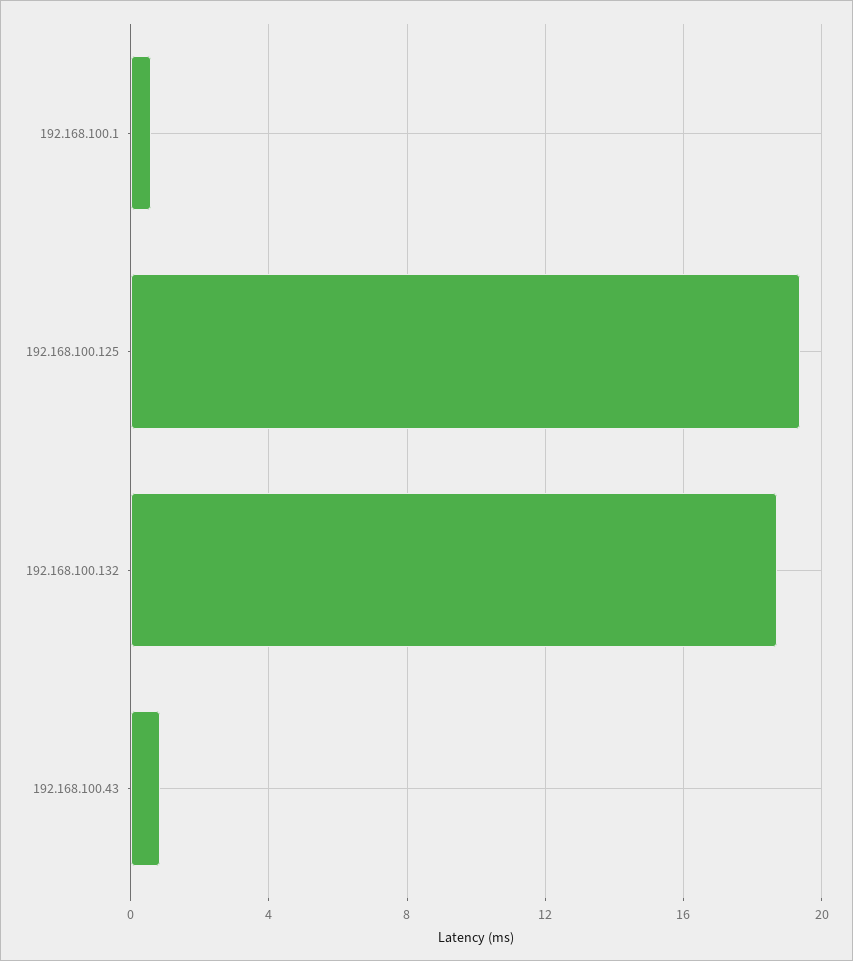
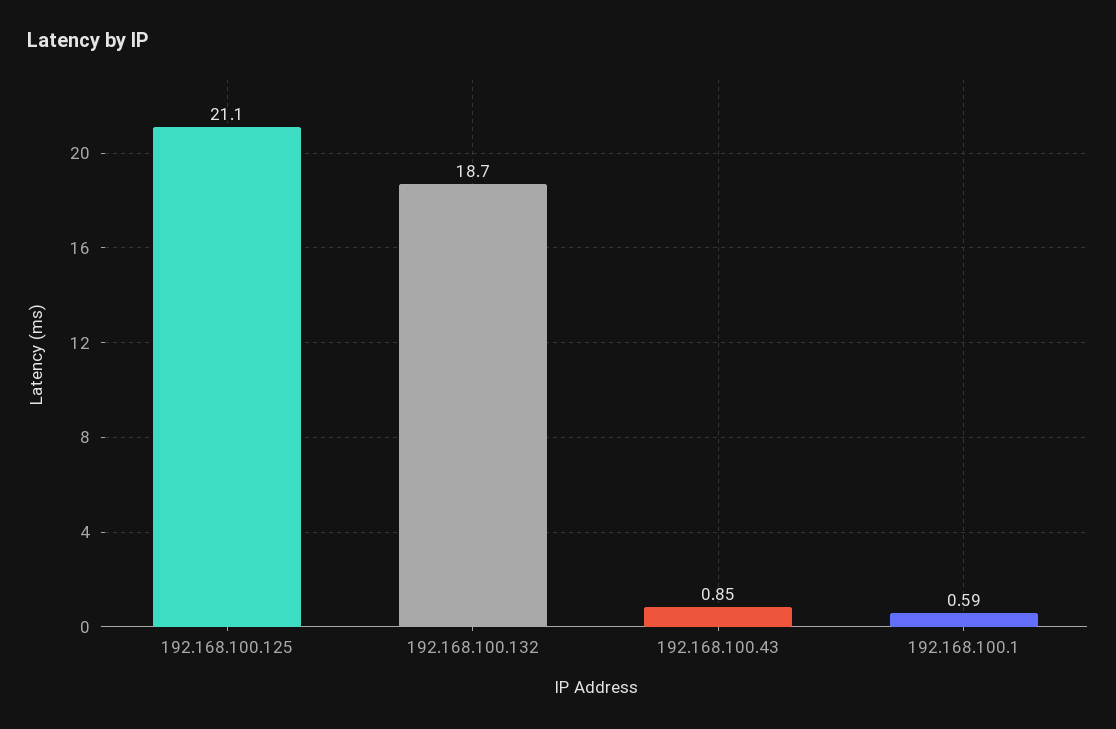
  {
    "192.168.100.1": 0.59,
-   "192.168.100.125": 19.5,
+   "192.168.100.125": 21.1,
    "192.168.100.132": 18.7,
    "192.168.100.43": 0.85
  }

